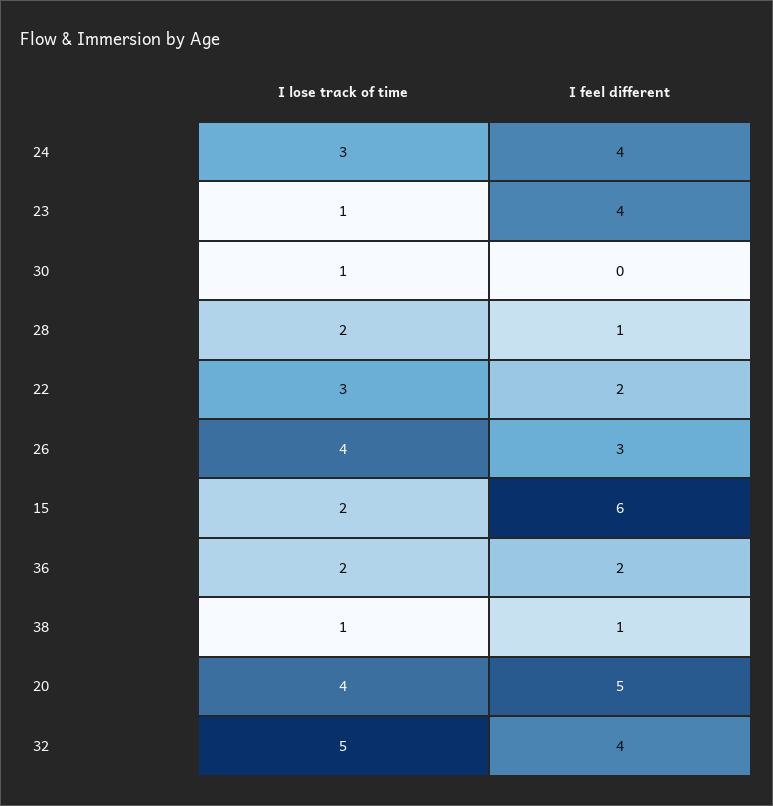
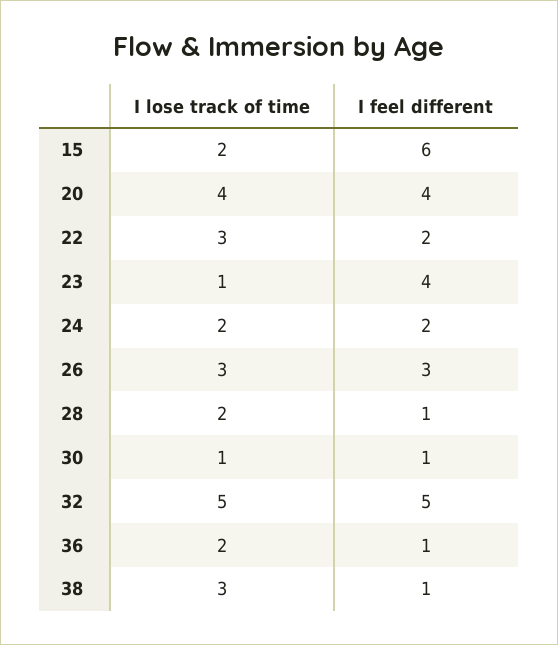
  {
    "I lose track of time": {
-     "24": 3,
+     "24": 2,
      "23": 1,
      "30": 1,
      "28": 2,
      "22": 3,
-     "26": 4,
+     "26": 3,
      "15": 2,
      "36": 2,
-     "38": 1,
+     "38": 3,
      "20": 4,
      "32": 5
    },
    "I feel different": {
-     "24": 4,
+     "24": 2,
      "23": 4,
-     "30": 0,
+     "30": 1,
      "28": 1,
      "22": 2,
      "26": 3,
      "15": 6,
-     "36": 2,
+     "36": 1,
      "38": 1,
-     "20": 5,
+     "20": 4,
-     "32": 4
+     "32": 5
    }
  }

